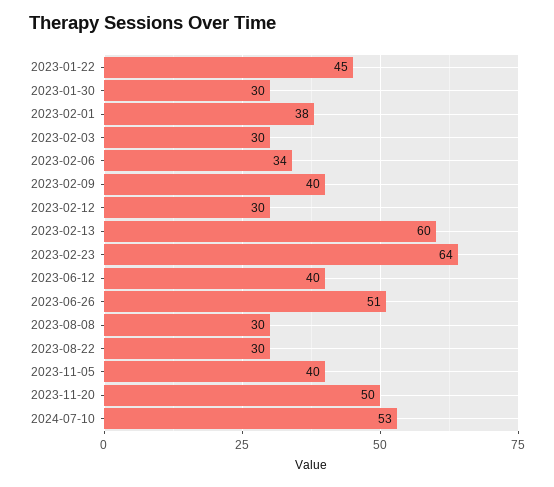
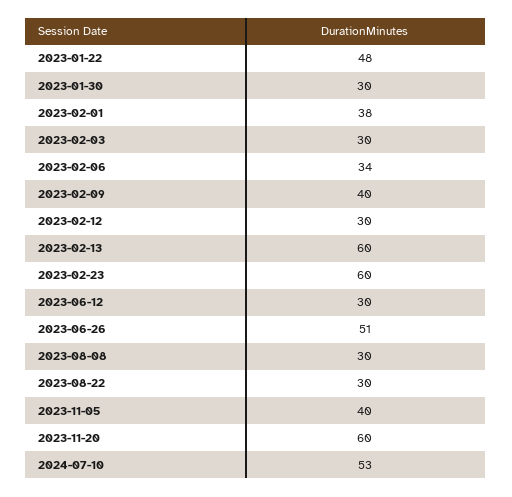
  {
-   "2023-01-22": 45,
+   "2023-01-22": 48,
    "2023-01-30": 30,
    "2023-02-01": 38,
    "2023-02-03": 30,
    "2023-02-06": 34,
    "2023-02-09": 40,
    "2023-02-12": 30,
    "2023-02-13": 60,
-   "2023-02-23": 64,
+   "2023-02-23": 60,
-   "2023-06-12": 40,
+   "2023-06-12": 30,
    "2023-06-26": 51,
    "2023-08-08": 30,
    "2023-08-22": 30,
    "2023-11-05": 40,
-   "2023-11-20": 50,
+   "2023-11-20": 60,
    "2024-07-10": 53
  }

